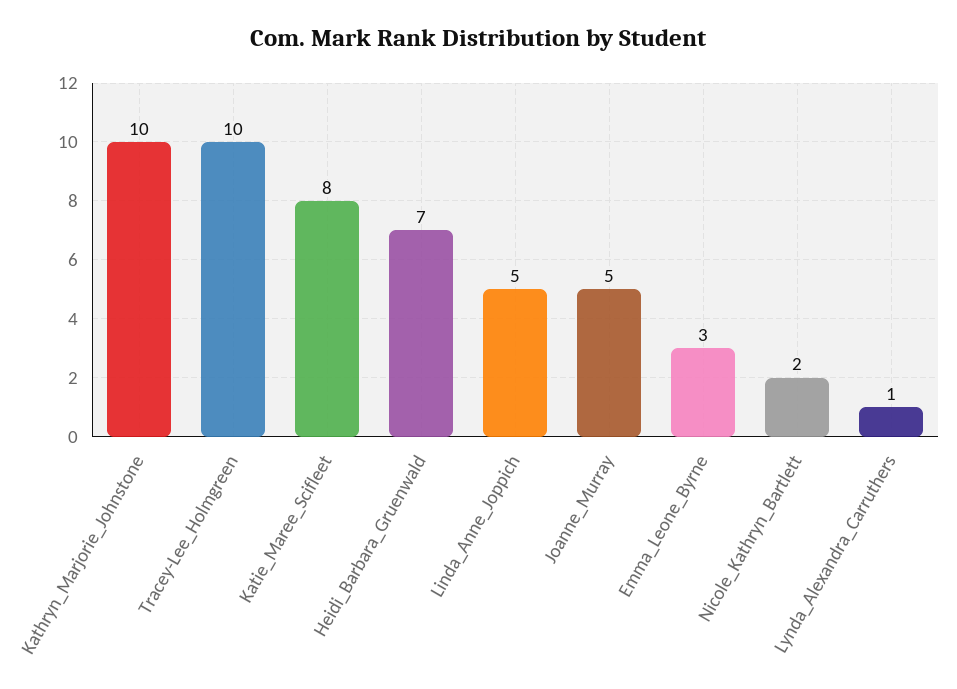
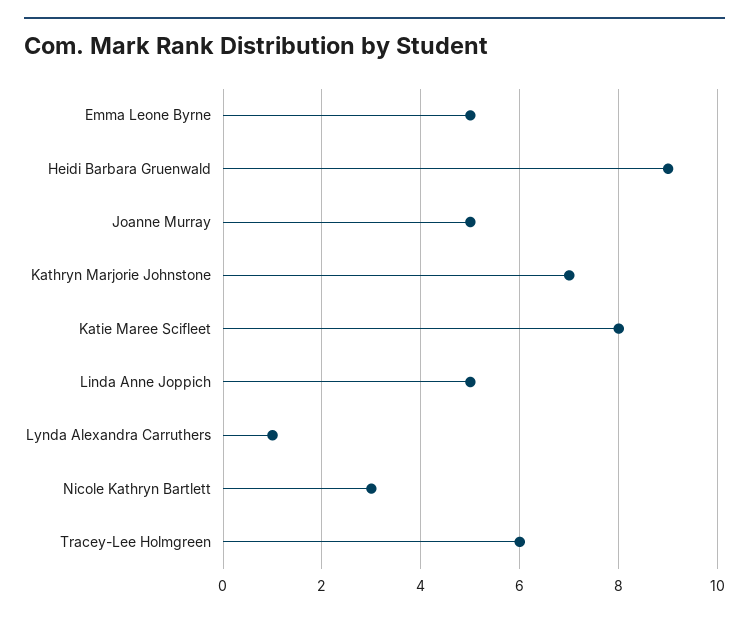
  {
-   "Kathryn_Marjorie_Johnstone": 10,
+   "Kathryn_Marjorie_Johnstone": 7,
-   "Tracey-Lee_Holmgreen": 10,
+   "Tracey-Lee_Holmgreen": 6,
    "Katie_Maree_Scifleet": 8,
-   "Heidi_Barbara_Gruenwald": 7,
+   "Heidi_Barbara_Gruenwald": 9,
    "Linda_Anne_Joppich": 5,
    "Joanne_Murray": 5,
-   "Emma_Leone_Byrne": 3,
+   "Emma_Leone_Byrne": 5,
-   "Nicole_Kathryn_Bartlett": 2,
+   "Nicole_Kathryn_Bartlett": 3,
    "Lynda_Alexandra_Carruthers": 1
  }

